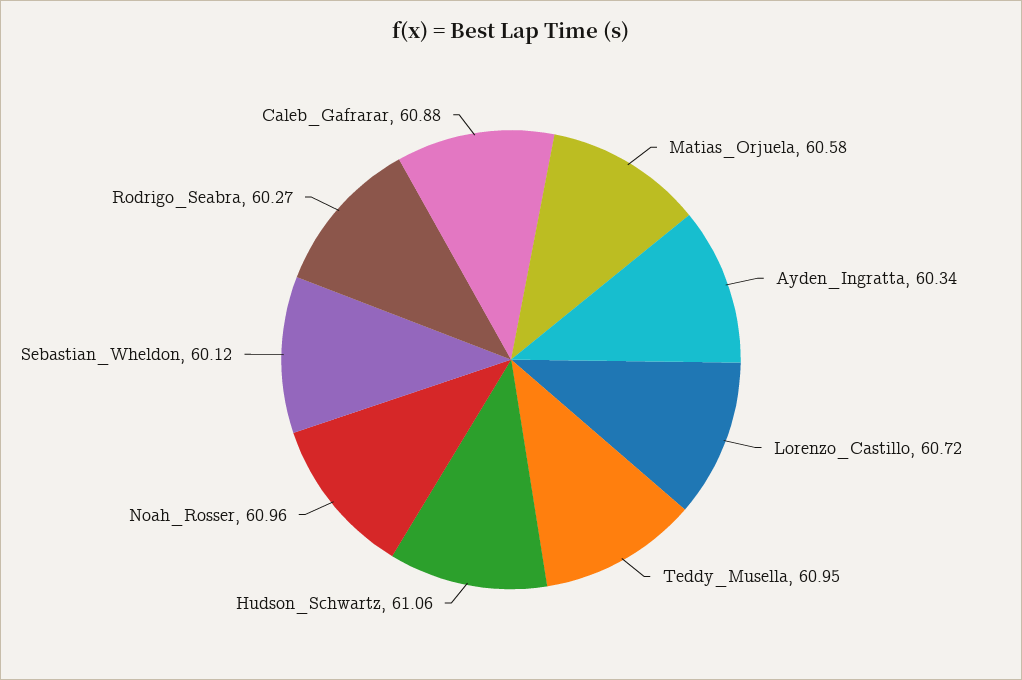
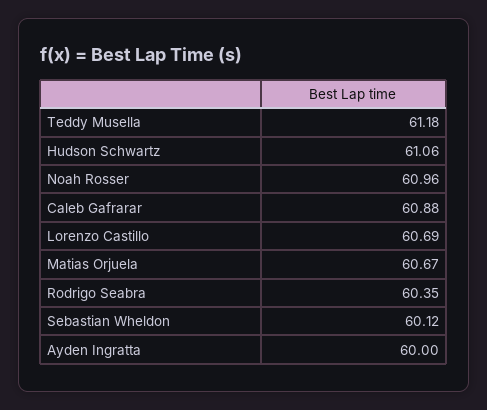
  {
-   "Matias_Orjuela": 60.58,
+   "Matias_Orjuela": 60.67,
-   "Ayden_Ingratta": 60.34,
+   "Ayden_Ingratta": 60,
-   "Lorenzo_Castillo": 60.72,
+   "Lorenzo_Castillo": 60.69,
-   "Teddy_Musella": 60.95,
+   "Teddy_Musella": 61.18,
    "Hudson_Schwartz": 61.06,
    "Noah_Rosser": 60.96,
    "Sebastian_Wheldon": 60.12,
-   "Rodrigo_Seabra": 60.27,
+   "Rodrigo_Seabra": 60.35,
    "Caleb_Gafrarar": 60.88
  }

